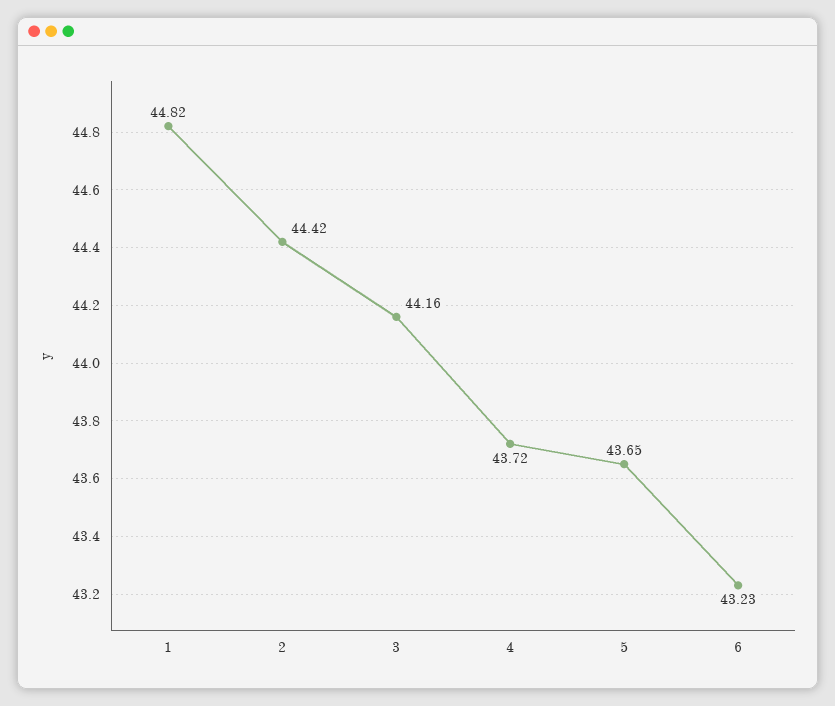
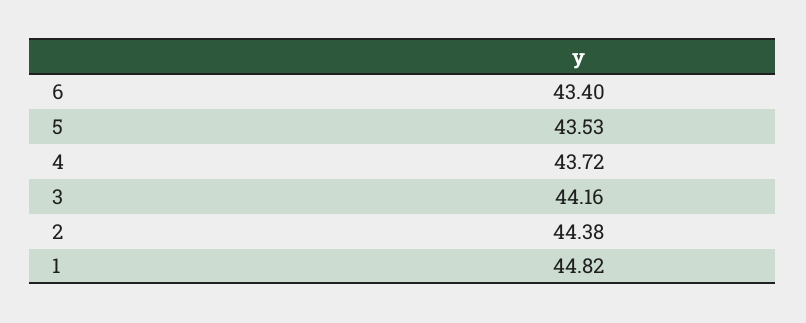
  {
    "1": 44.82,
-   "2": 44.42,
+   "2": 44.38,
    "3": 44.16,
    "4": 43.72,
-   "5": 43.65,
+   "5": 43.53,
-   "6": 43.23
+   "6": 43.4
  }

